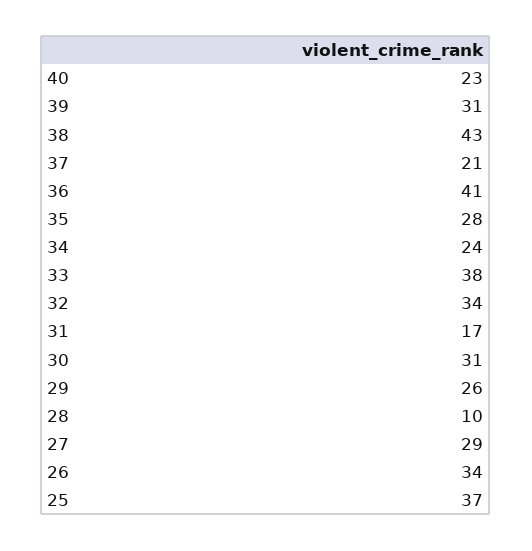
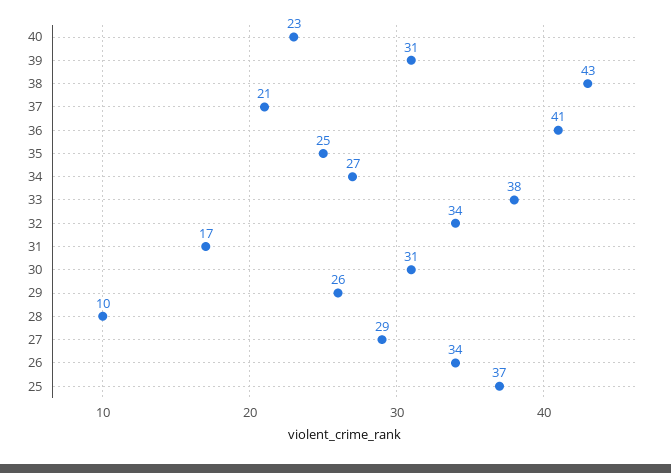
  {
    "40": 23,
    "39": 31,
    "38": 43,
    "37": 21,
    "36": 41,
-   "35": 28,
+   "35": 25,
-   "34": 24,
+   "34": 27,
    "33": 38,
    "32": 34,
    "31": 17,
    "30": 31,
    "29": 26,
    "28": 10,
    "27": 29,
    "26": 34,
    "25": 37
  }

